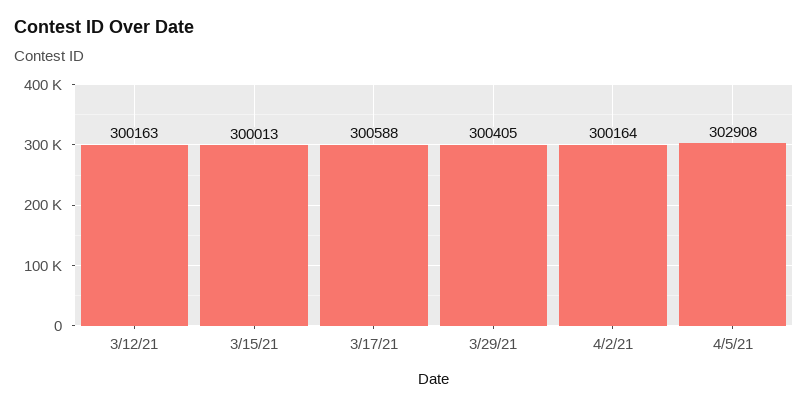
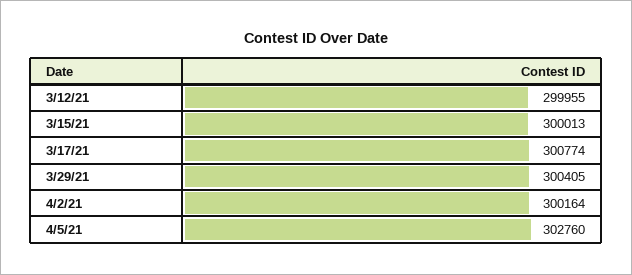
  {
-   "3/12/21": 300163,
+   "3/12/21": 299955,
    "3/15/21": 300013,
-   "3/17/21": 300588,
+   "3/17/21": 300774,
    "3/29/21": 300405,
    "4/2/21": 300164,
-   "4/5/21": 302908
+   "4/5/21": 302760
  }

